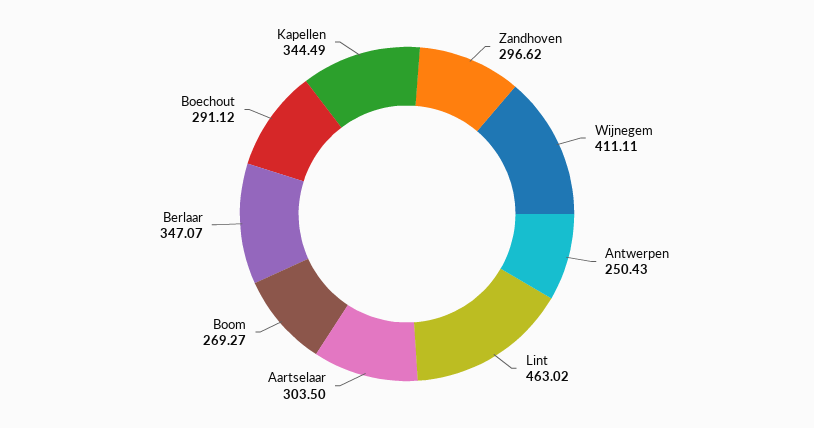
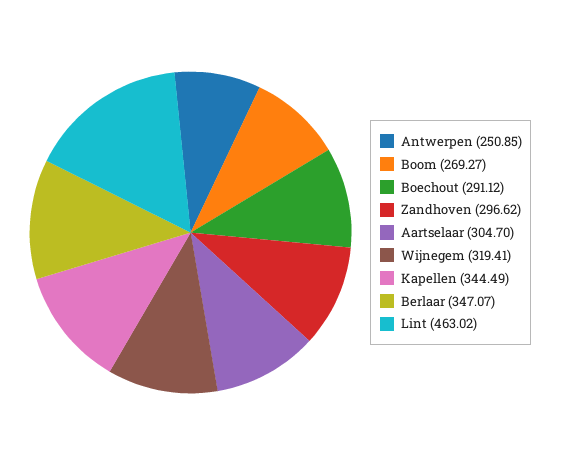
  {
    "Zandhoven": 296.62,
-   "Wijnegem": 411.11,
+   "Wijnegem": 319.41,
-   "Antwerpen": 250.43,
+   "Antwerpen": 250.85,
    "Lint": 463.02,
-   "Aartselaar": 303.5,
+   "Aartselaar": 304.7,
    "Boom": 269.27,
    "Berlaar": 347.07,
    "Boechout": 291.12,
    "Kapellen": 344.49
  }

